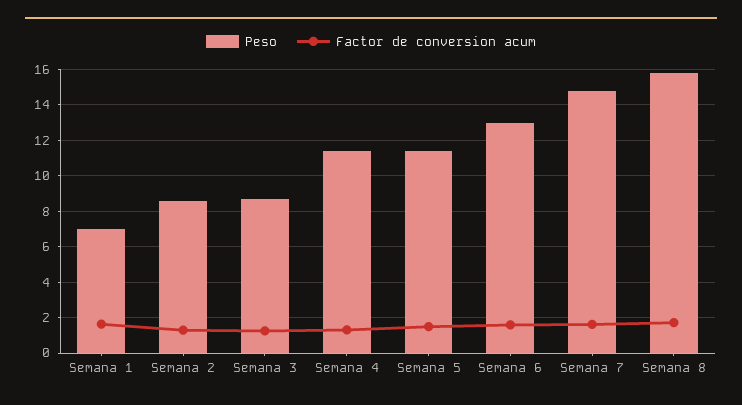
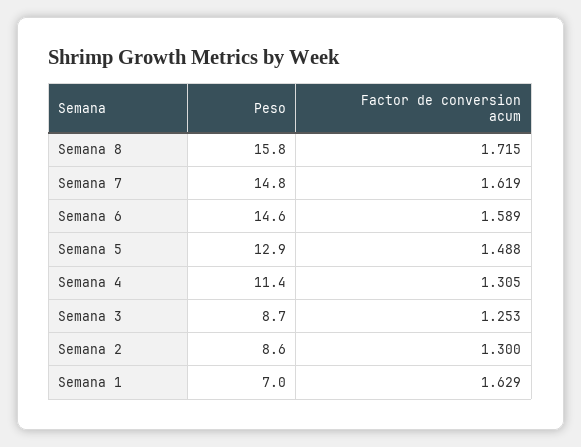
  {
    "Peso": {
      "Semana 1": 7,
      "Semana 2": 8.6,
      "Semana 3": 8.7,
      "Semana 4": 11.4,
-     "Semana 5": 11.5,
+     "Semana 5": 12.9,
-     "Semana 6": 13,
+     "Semana 6": 14.6,
      "Semana 7": 14.8,
      "Semana 8": 15.8
    },
    "Factor de conversion acum": {
      "Semana 1": 1.629,
      "Semana 2": 1.3,
      "Semana 3": 1.253,
      "Semana 4": 1.305,
      "Semana 5": 1.488,
      "Semana 6": 1.589,
      "Semana 7": 1.619,
      "Semana 8": 1.715
    }
  }

